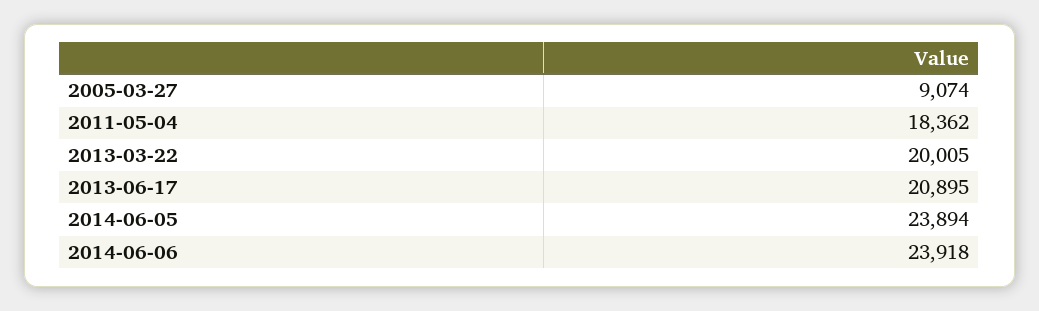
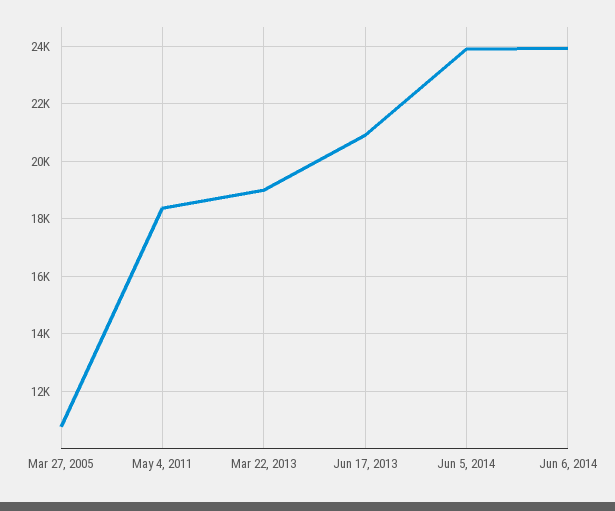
  {
-   "2005-03-27": 9074,
+   "2005-03-27": 10750,
    "2011-05-04": 18362,
-   "2013-03-22": 20005,
+   "2013-03-22": 19000,
    "2013-06-17": 20895,
    "2014-06-05": 23894,
    "2014-06-06": 23918
  }

